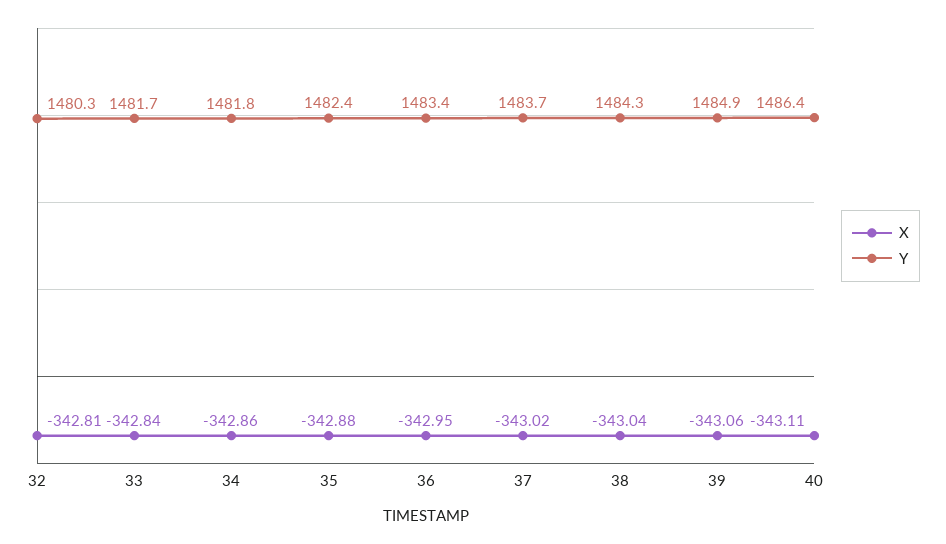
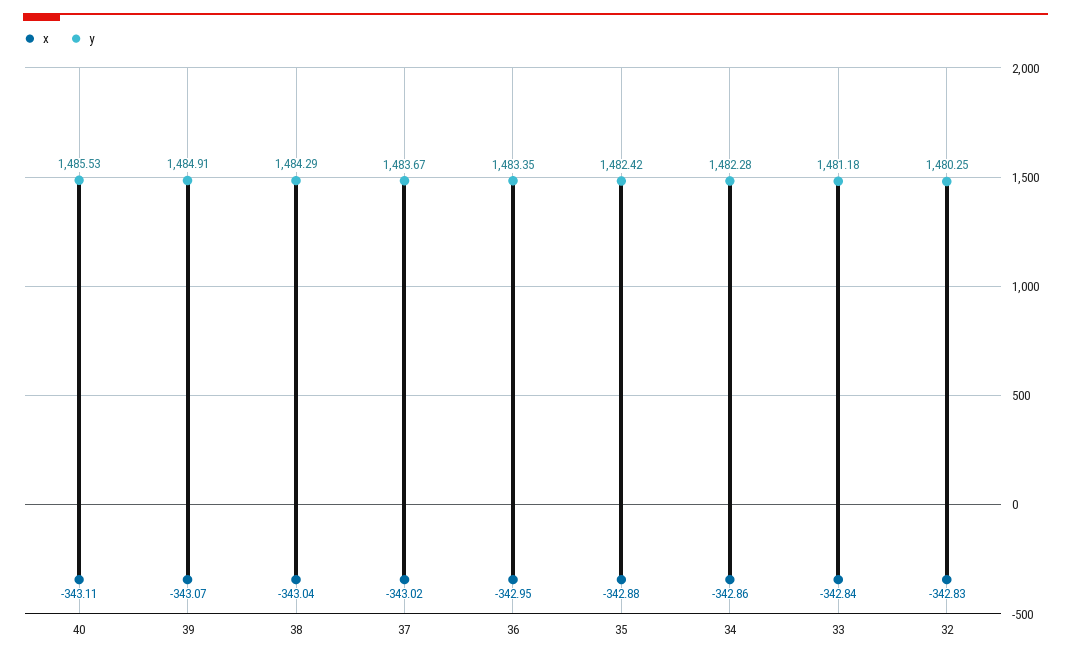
  {
    "X": {
-     "32": -342.81,
+     "32": -342.83,
      "33": -342.84,
      "34": -342.86,
      "35": -342.88,
      "36": -342.95,
      "37": -343.02,
      "38": -343.04,
-     "39": -343.06,
+     "39": -343.07,
      "40": -343.11
    },
    "Y": {
      "32": 1480.25,
-     "33": 1481.7,
+     "33": 1481.18,
-     "34": 1481.8,
+     "34": 1482.28,
      "35": 1482.42,
      "36": 1483.35,
      "37": 1483.67,
      "38": 1484.29,
      "39": 1484.91,
-     "40": 1486.4
+     "40": 1485.53
    }
  }

